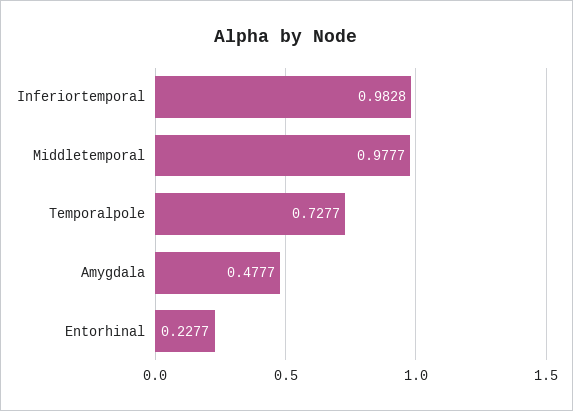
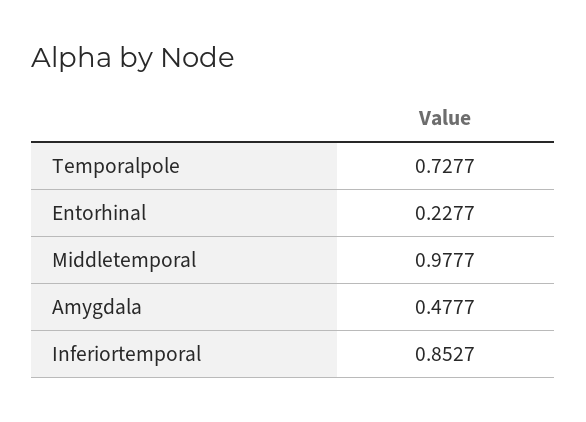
  {
-   "Inferiortemporal": 0.9828,
+   "Inferiortemporal": 0.8527,
    "Middletemporal": 0.9777,
    "Temporalpole": 0.7277,
    "Amygdala": 0.4777,
    "Entorhinal": 0.2277
  }

